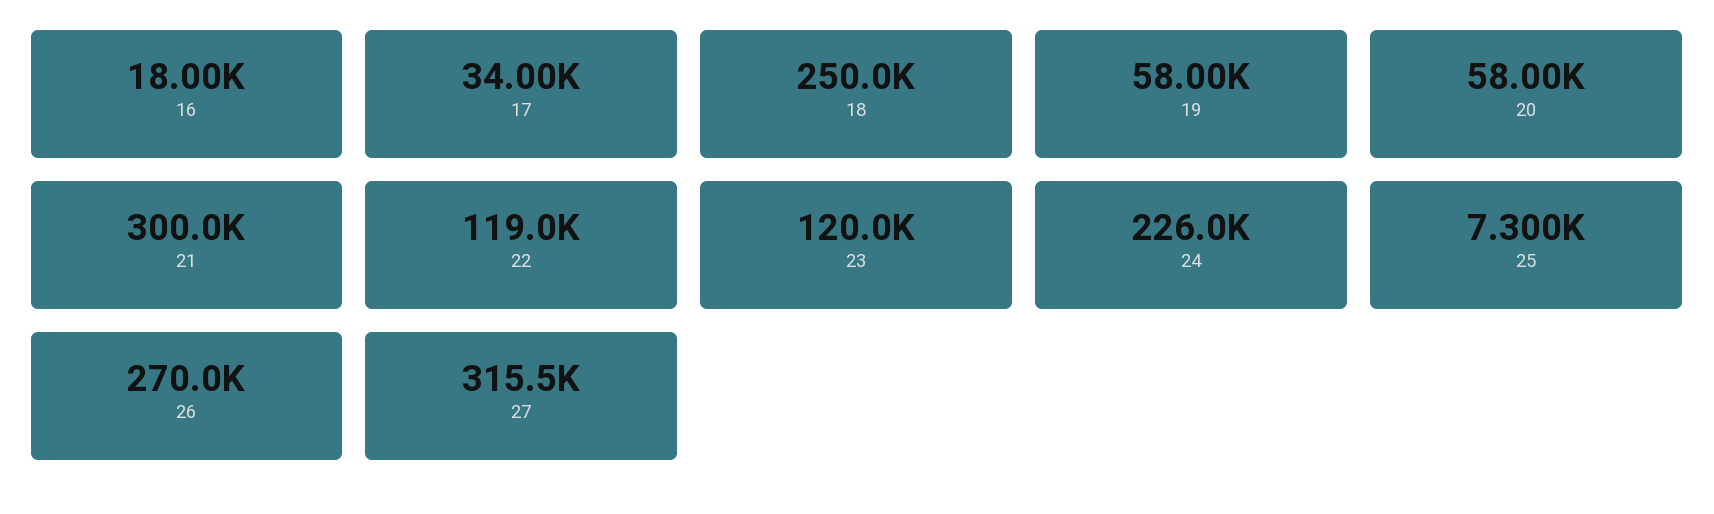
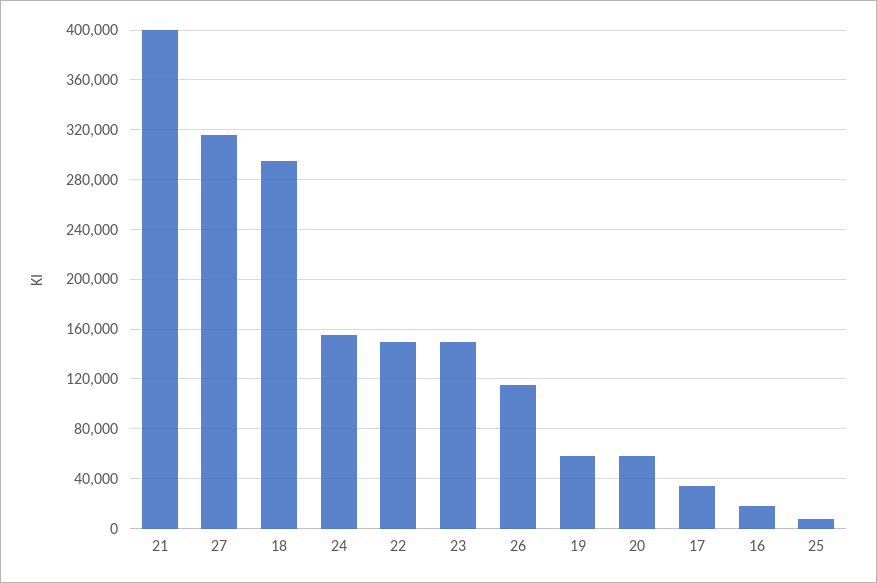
  {
    "16": 18000,
    "17": 34000,
-   "18": 250000,
+   "18": 295000,
    "19": 58000,
    "20": 58000,
-   "21": 300000,
+   "21": 400000,
-   "22": 119000,
+   "22": 150000,
-   "23": 120000,
+   "23": 150000,
-   "24": 226000,
+   "24": 155000,
    "25": 7300,
-   "26": 270000,
+   "26": 115000,
    "27": 315500
  }

